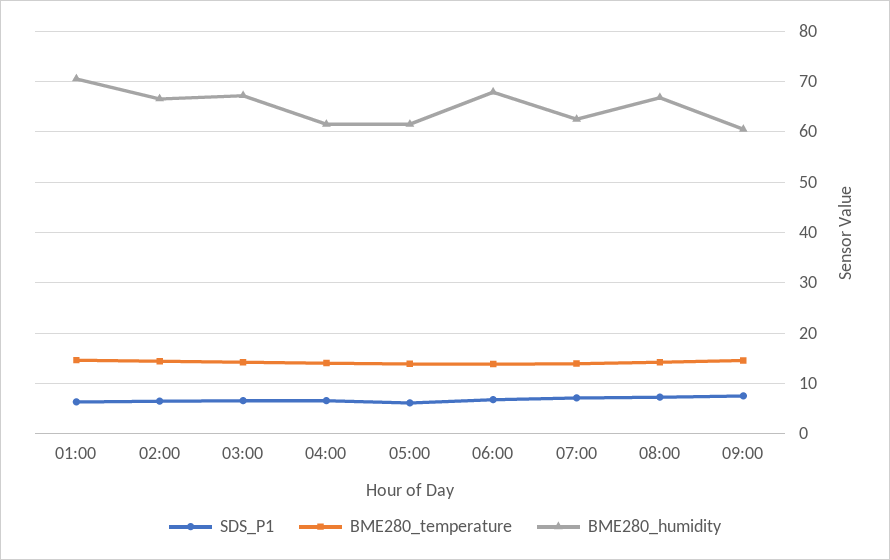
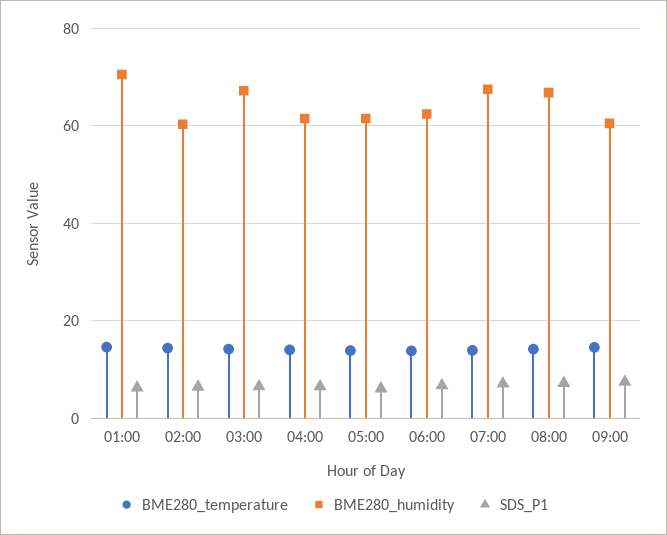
  {
    "SDS_P1": {
      "01:00": 6,
      "02:00": 6,
      "03:00": 6,
      "04:00": 6,
      "05:00": 6,
      "06:00": 6,
      "07:00": 8,
      "08:00": 8,
      "09:00": 8
    },
    "BME280_temperature": {
      "01:00": 14,
      "02:00": 14,
      "03:00": 14,
      "04:00": 14,
      "05:00": 14,
      "06:00": 14,
      "07:00": 14,
      "08:00": 14,
      "09:00": 14
    },
    "BME280_humidity": {
      "01:00": 70,
-     "02:00": 66,
+     "02:00": 60,
      "03:00": 68,
      "04:00": 62,
      "05:00": 62,
-     "06:00": 68,
+     "06:00": 62,
-     "07:00": 62,
+     "07:00": 68,
      "08:00": 66,
      "09:00": 60
    }
  }

